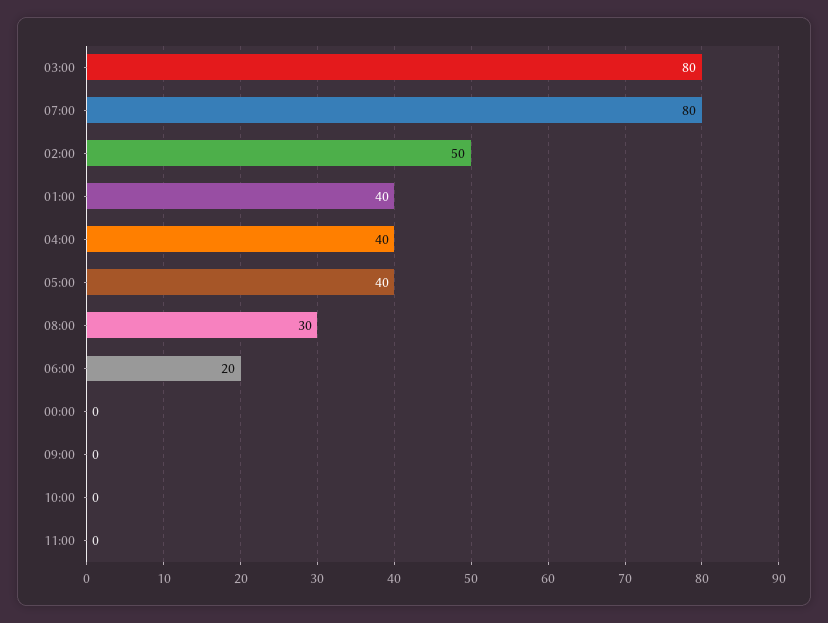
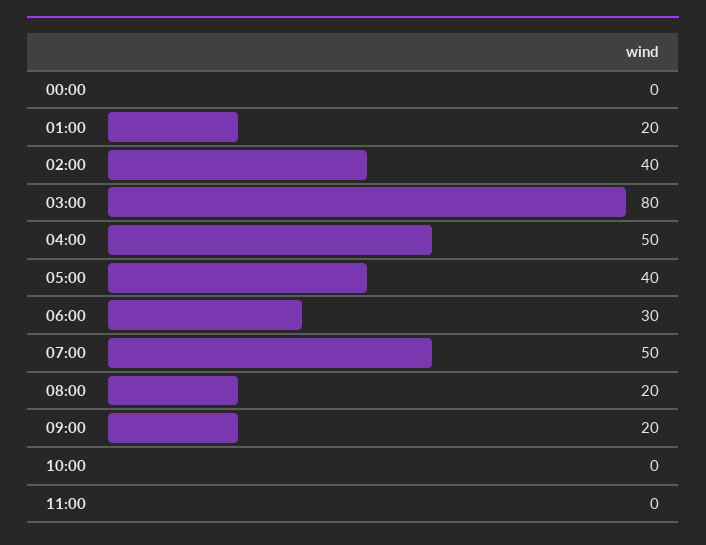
  {
    "03:00": 80,
-   "07:00": 80,
+   "07:00": 50,
-   "02:00": 50,
+   "02:00": 40,
-   "01:00": 40,
+   "01:00": 20,
-   "04:00": 40,
+   "04:00": 50,
    "05:00": 40,
-   "08:00": 30,
+   "08:00": 20,
-   "06:00": 20,
+   "06:00": 30,
    "00:00": 0,
-   "09:00": 0,
+   "09:00": 20,
    "10:00": 0,
    "11:00": 0
  }

